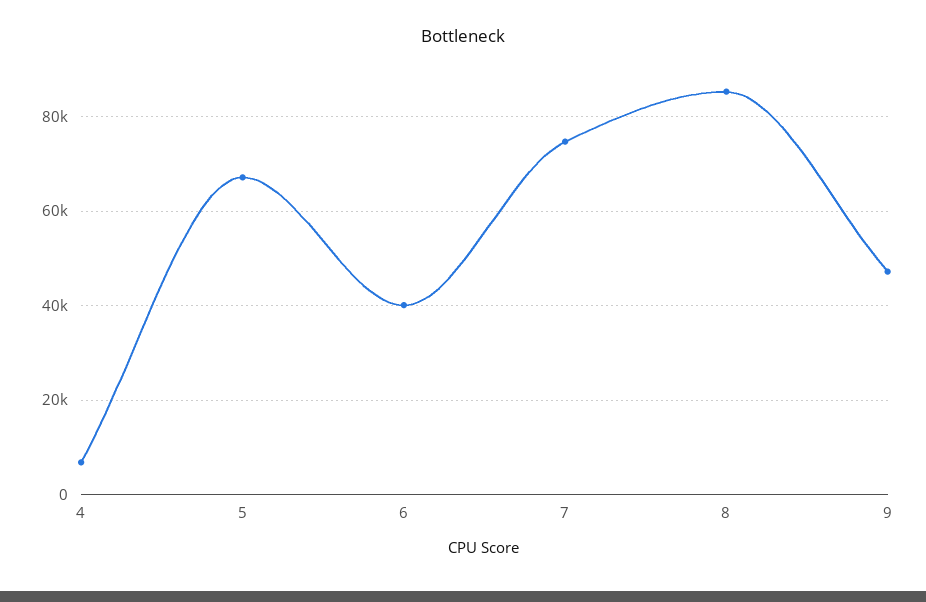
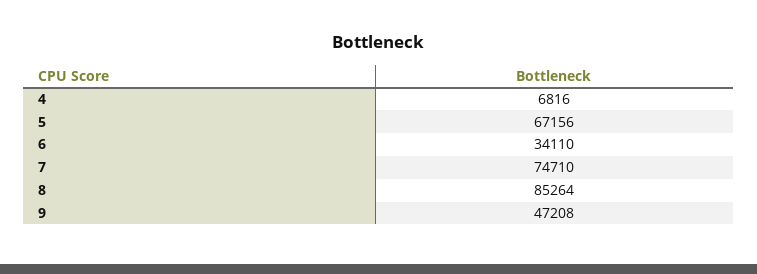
  {
    "4": 6816,
    "5": 67156,
-   "6": 40000,
+   "6": 34110,
    "7": 74710,
    "8": 85264,
    "9": 47208
  }

